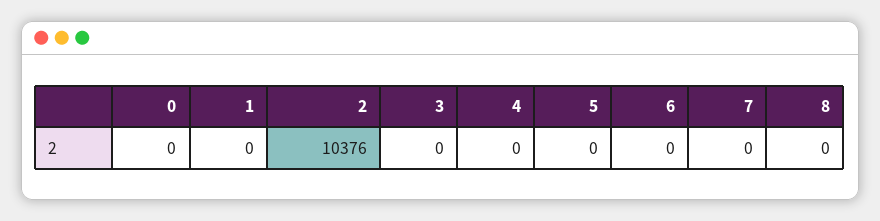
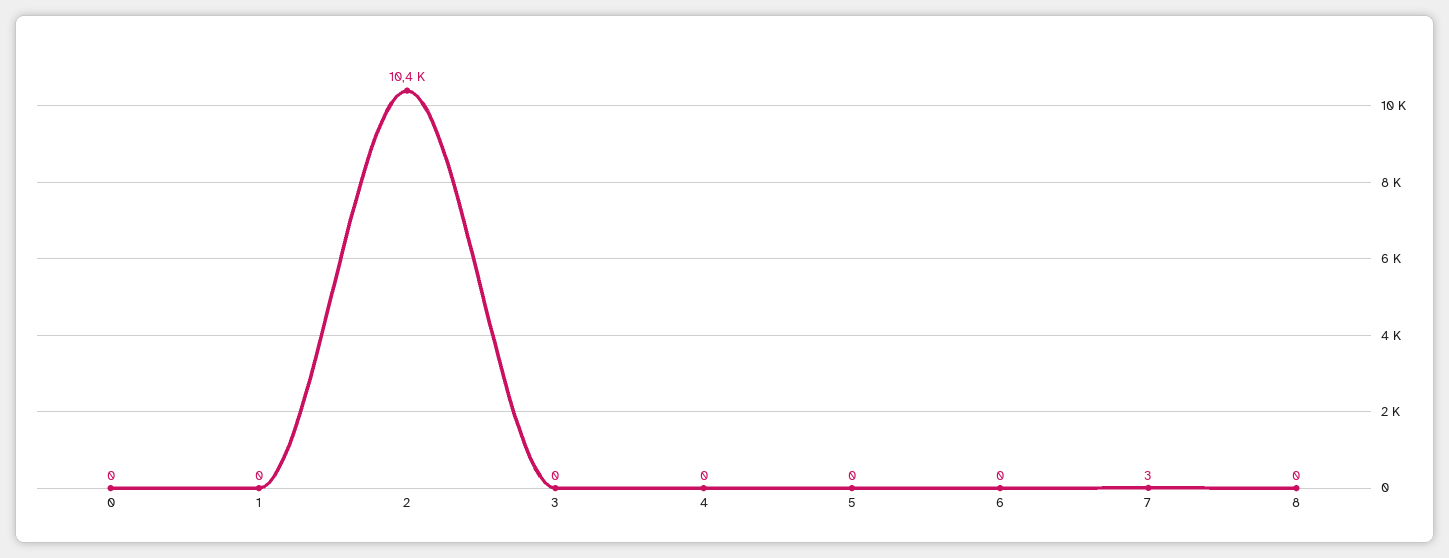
  {
    "0": 0,
    "1": 0,
    "2": 10376,
    "3": 0,
    "4": 0,
    "5": 0,
    "6": 0,
-   "7": 0,
+   "7": 3,
    "8": 0
  }

